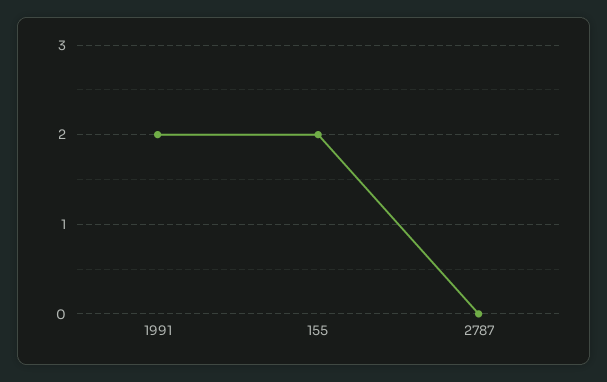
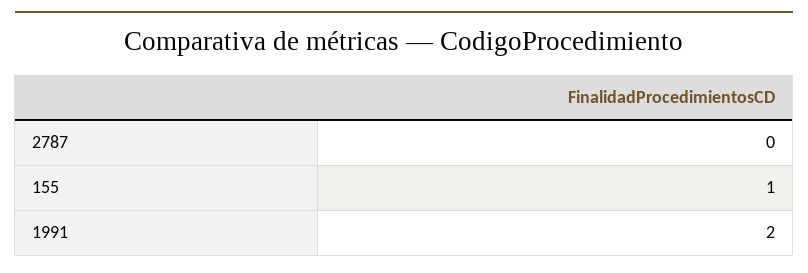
  {
    "1991": 2,
-   "155": 2,
+   "155": 1,
    "2787": 0
  }

